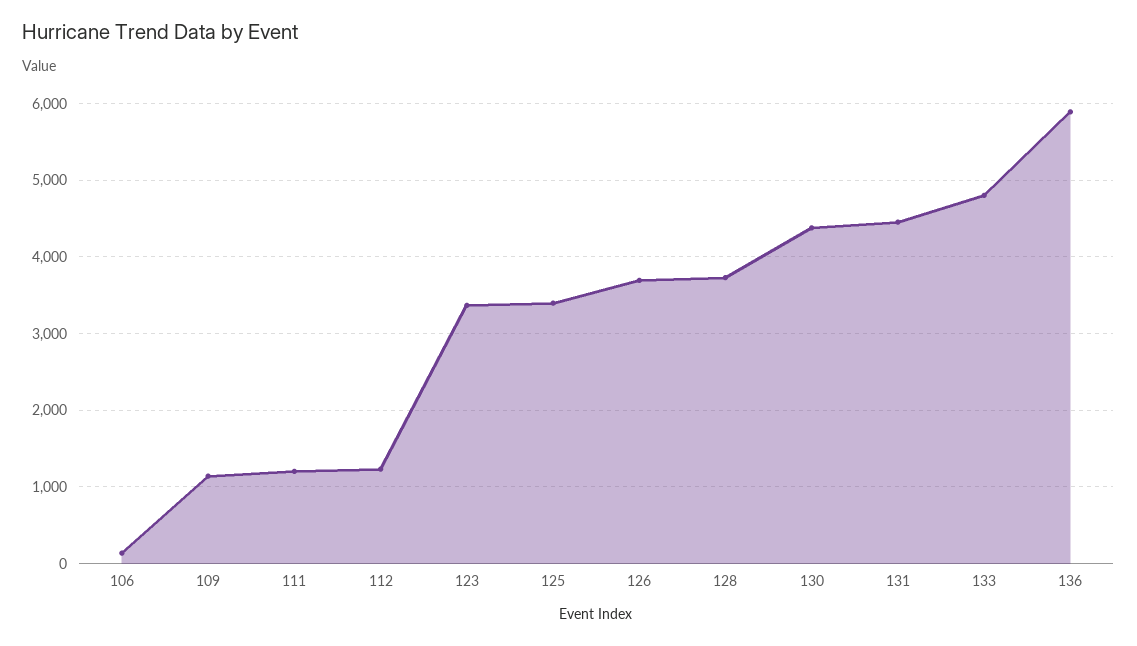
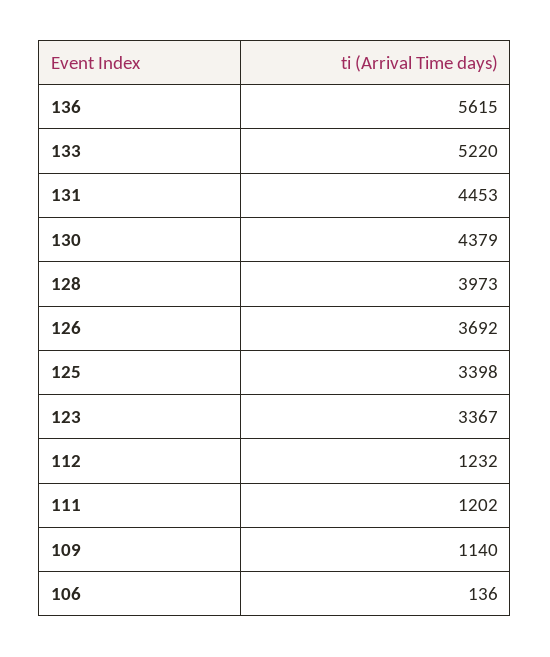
  {
    "106": 136,
    "109": 1140,
    "111": 1202,
    "112": 1232,
    "123": 3367,
    "125": 3398,
    "126": 3692,
-   "128": 3700,
+   "128": 3973,
    "130": 4379,
    "131": 4453,
-   "133": 4800,
+   "133": 5220,
-   "136": 5900
+   "136": 5615
  }

